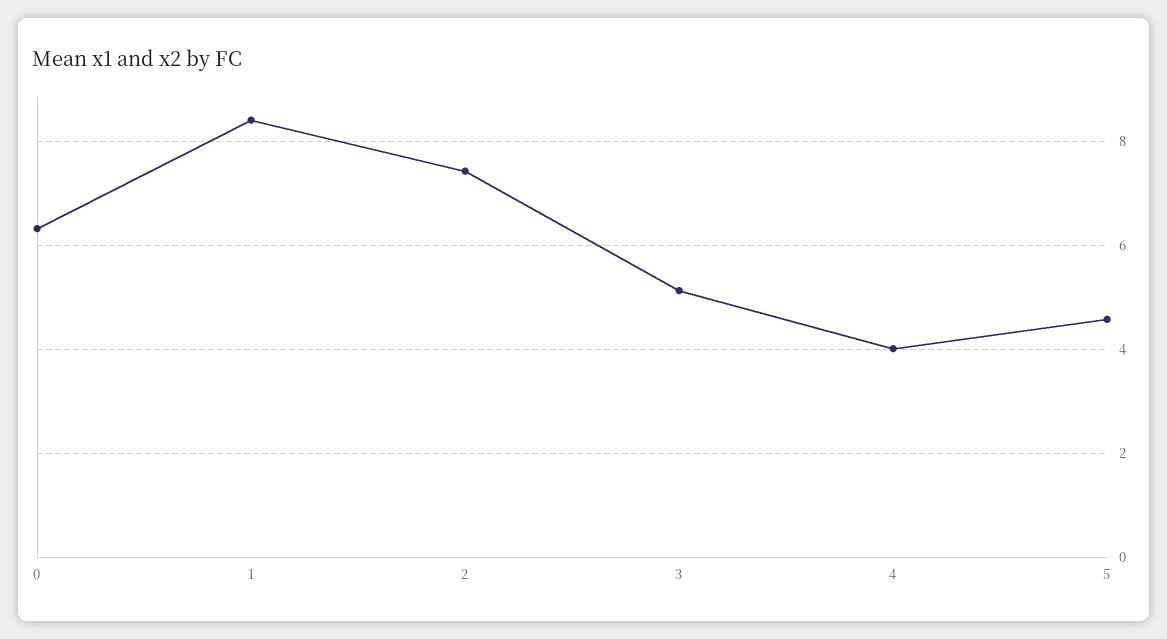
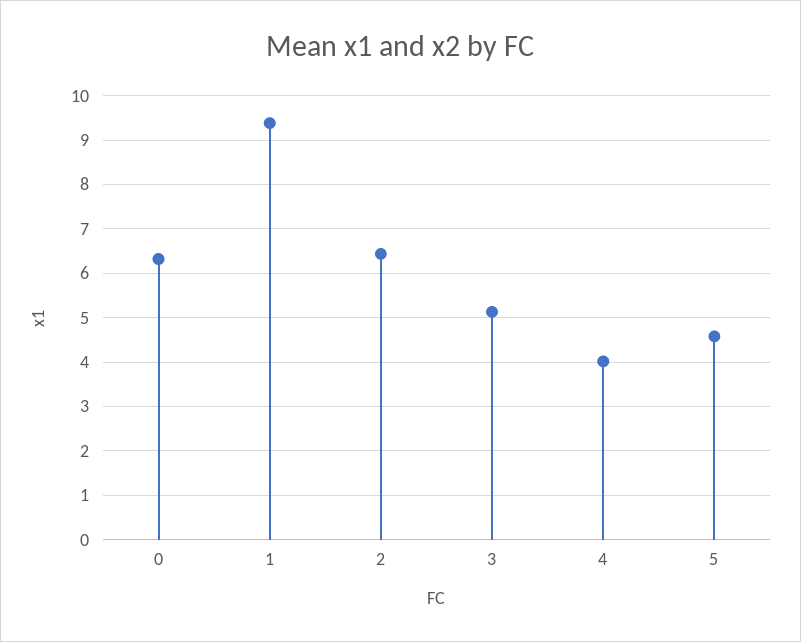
  {
    "0": 6.4,
-   "1": 8.4,
+   "1": 9.4,
-   "2": 7.4,
+   "2": 6.4,
    "3": 5.2,
    "4": 4,
    "5": 4.6
  }

